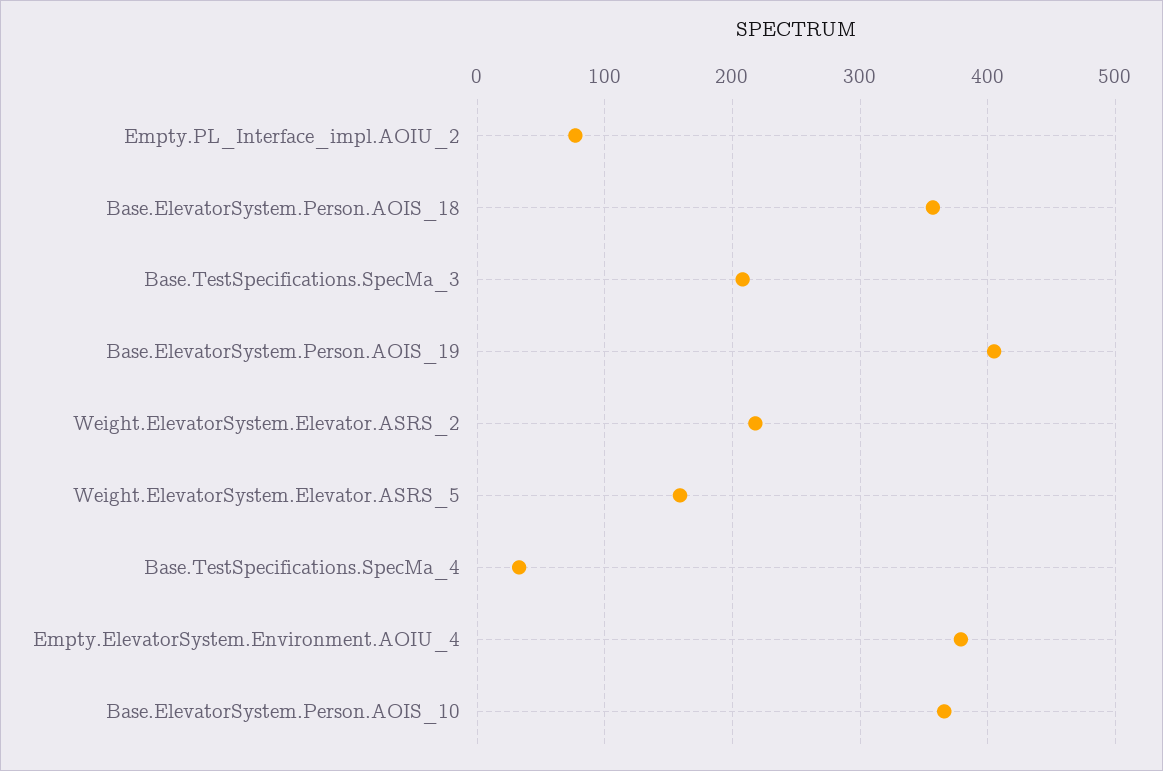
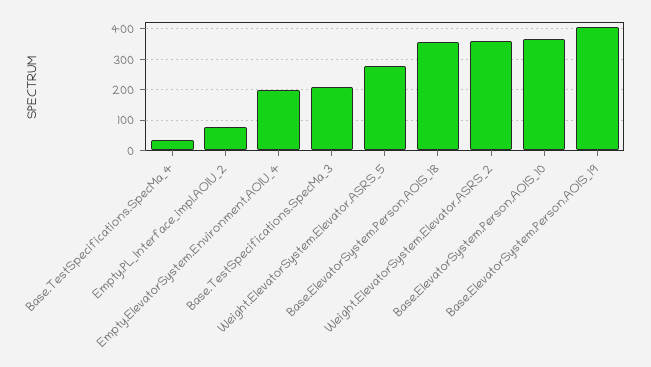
  {
    "Empty.PL_Interface_impl.AOIU_2": 80,
    "Base.ElevatorSystem.Person.AOIS_18": 360,
    "Base.TestSpecifications.SpecMa_3": 210,
    "Base.ElevatorSystem.Person.AOIS_19": 410,
-   "Weight.ElevatorSystem.Elevator.ASRS_2": 220,
+   "Weight.ElevatorSystem.Elevator.ASRS_2": 360,
-   "Weight.ElevatorSystem.Elevator.ASRS_5": 160,
+   "Weight.ElevatorSystem.Elevator.ASRS_5": 280,
    "Base.TestSpecifications.SpecMa_4": 30,
-   "Empty.ElevatorSystem.Environment.AOIU_4": 380,
+   "Empty.ElevatorSystem.Environment.AOIU_4": 200,
    "Base.ElevatorSystem.Person.AOIS_10": 370
  }

